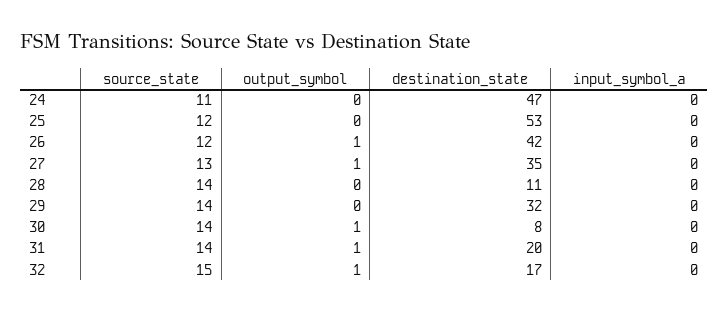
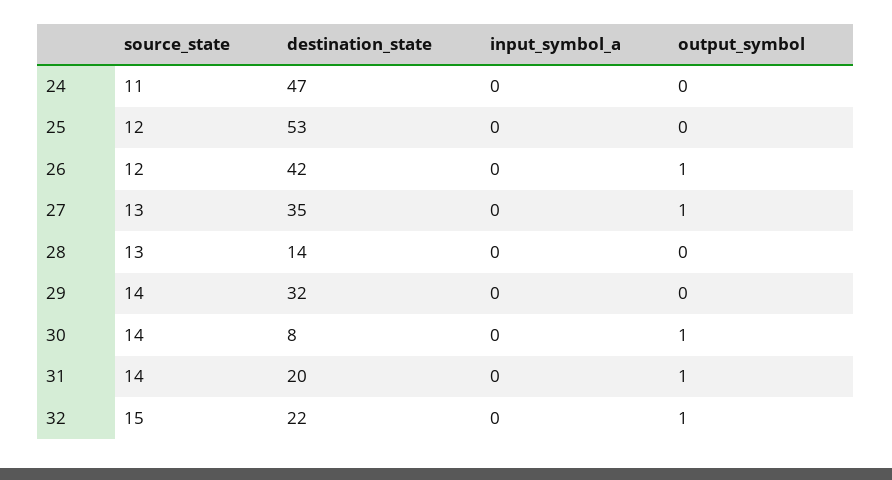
  {
    "source_state": {
      "24": 11,
      "25": 12,
      "26": 12,
      "27": 13,
-     "28": 14,
+     "28": 13,
      "29": 14,
      "30": 14,
      "31": 14,
      "32": 15
    },
    "output_symbol": {
      "24": 0,
      "25": 0,
      "26": 1,
      "27": 1,
      "28": 0,
      "29": 0,
      "30": 1,
      "31": 1,
      "32": 1
    },
    "destination_state": {
      "24": 47,
      "25": 53,
      "26": 42,
      "27": 35,
-     "28": 11,
+     "28": 14,
      "29": 32,
      "30": 8,
      "31": 20,
-     "32": 17
+     "32": 22
    },
    "input_symbol_a": {
      "24": 0,
      "25": 0,
      "26": 0,
      "27": 0,
      "28": 0,
      "29": 0,
      "30": 0,
      "31": 0,
      "32": 0
    }
  }

